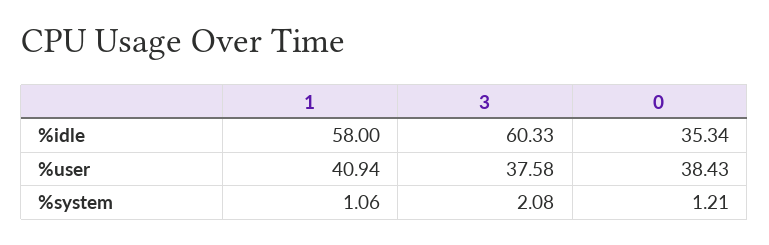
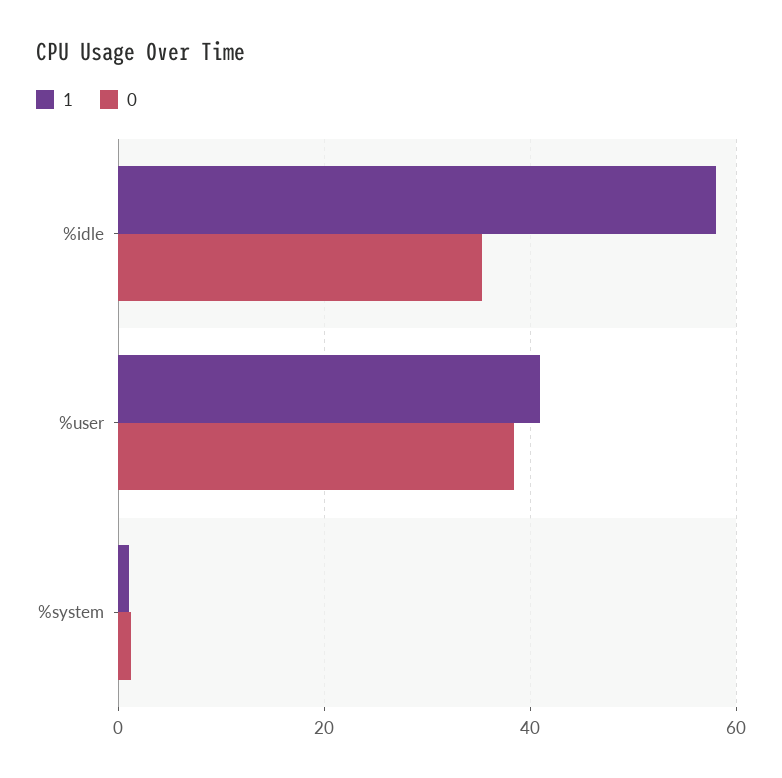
  {
    "1": {
      "%idle": 58,
      "%user": 40.94,
      "%system": 1.06
    },
-   "3": {
-     "%idle": 60.33,
-     "%user": 37.58,
-     "%system": 2.08
-   },
    "0": {
      "%idle": 35.34,
      "%user": 38.43,
      "%system": 1.21
    }
  }

